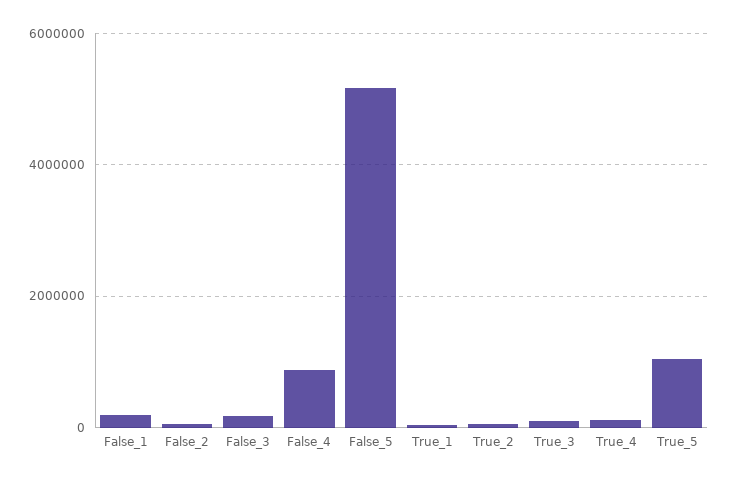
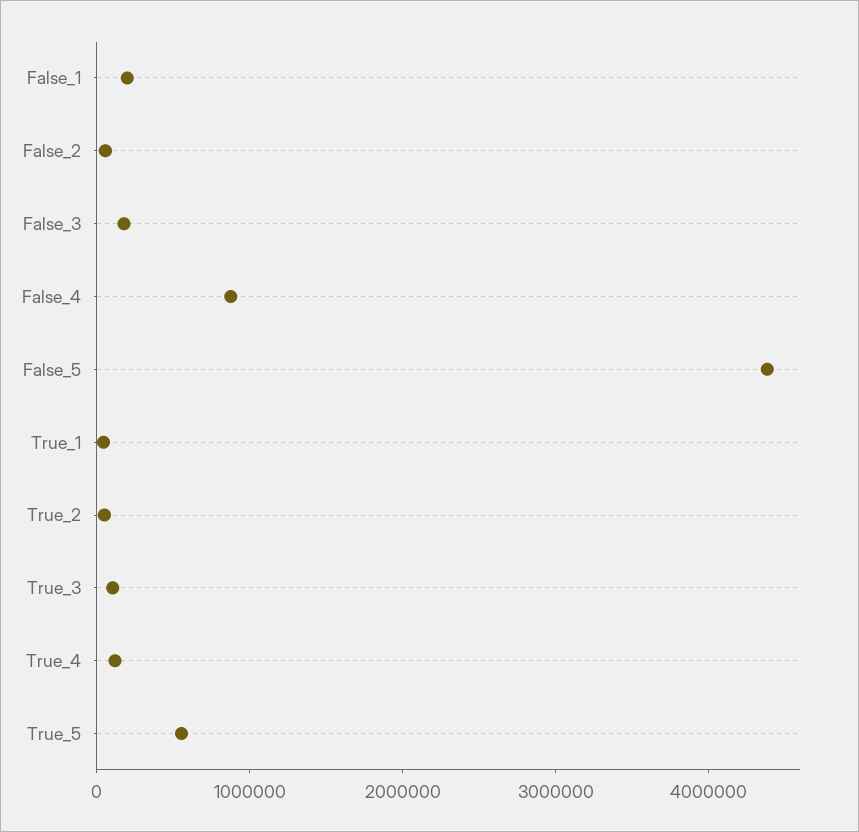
  {
    "False_1": 200000,
    "False_2": 0,
    "False_3": 200000,
    "False_4": 800000,
-   "False_5": 5200000,
+   "False_5": 4400000,
    "True_1": 0,
    "True_2": 0,
    "True_3": 200000,
    "True_4": 200000,
-   "True_5": 1000000
+   "True_5": 600000
  }

